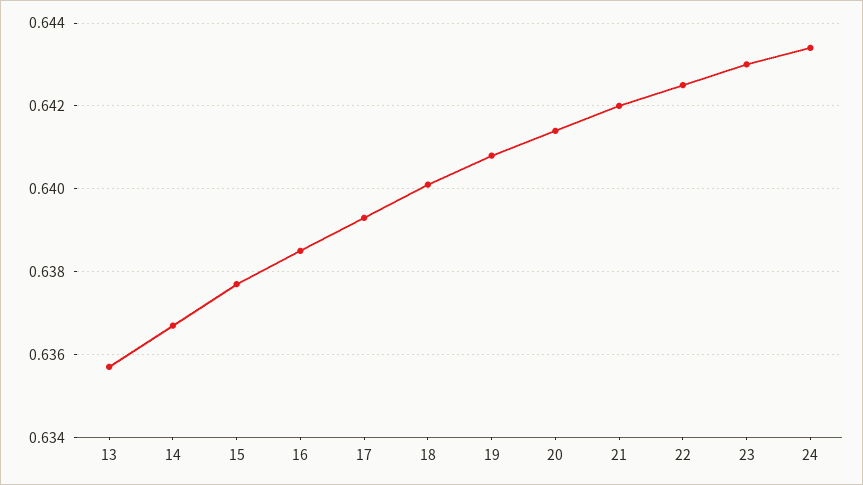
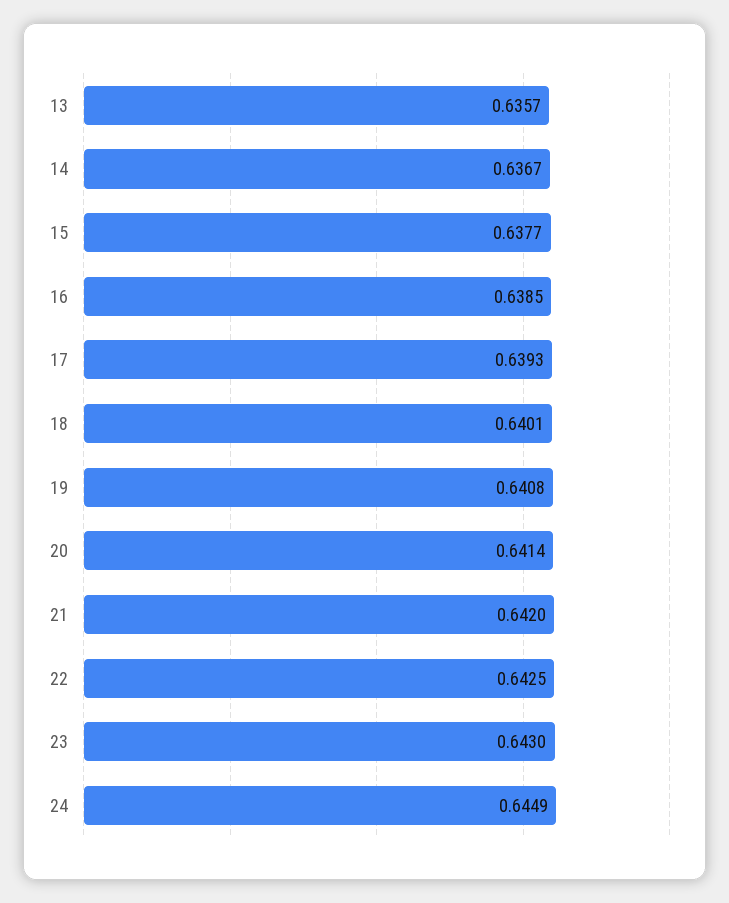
  {
    "13": 0.6357,
    "14": 0.6367,
    "15": 0.6377,
    "16": 0.6385,
    "17": 0.6393,
    "18": 0.6401,
    "19": 0.6408,
    "20": 0.6414,
    "21": 0.642,
    "22": 0.6425,
    "23": 0.643,
-   "24": 0.6435
+   "24": 0.6449
  }

